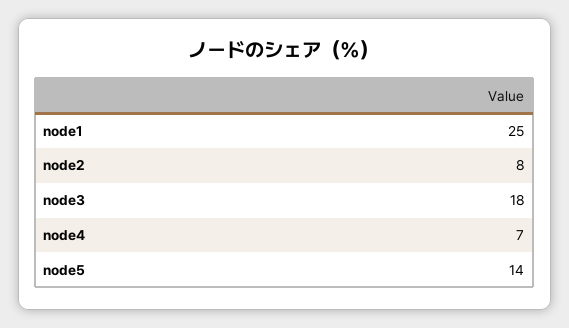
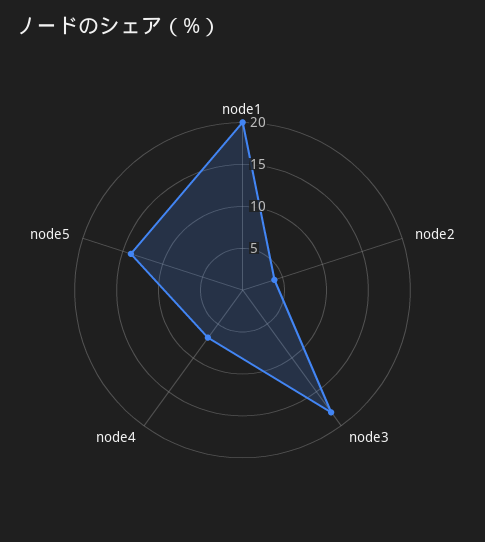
  {
-   "node1": 25,
+   "node1": 20,
-   "node2": 8,
+   "node2": 4,
    "node3": 18,
    "node4": 7,
    "node5": 14
  }

